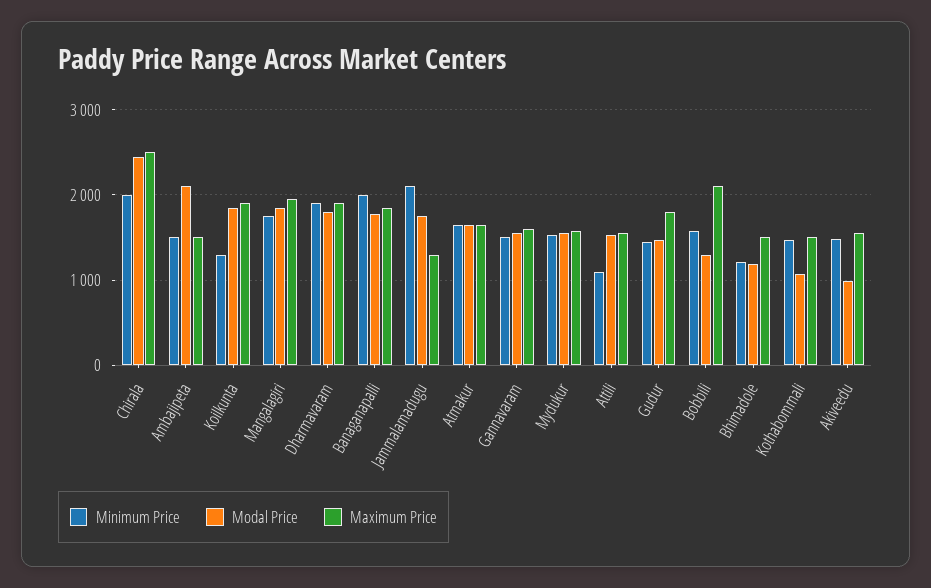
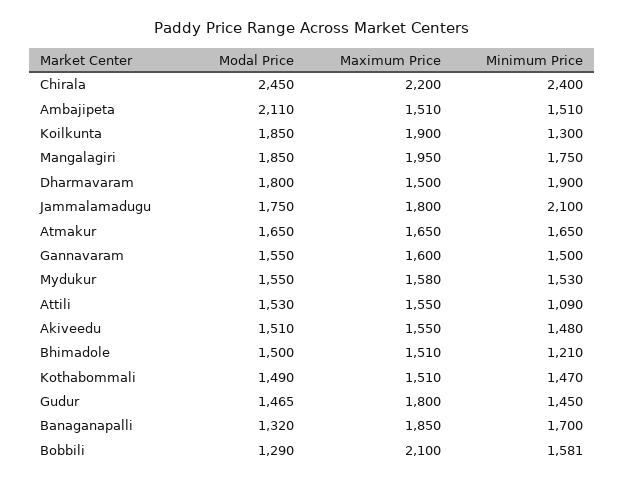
  {
    "Minimum Price": {
-     "Chirala": 2000,
+     "Chirala": 2400,
      "Ambajipeta": 1510,
      "Koilkunta": 1300,
      "Mangalagiri": 1750,
      "Dharmavaram": 1900,
-     "Banaganapalli": 2000,
+     "Banaganapalli": 1700,
      "Jammalamadugu": 2100,
      "Atmakur": 1650,
      "Gannavaram": 1500,
      "Mydukur": 1530,
      "Attili": 1090,
      "Gudur": 1450,
      "Bobbili": 1581,
      "Bhimadole": 1210,
      "Kothabommali": 1470,
      "Akiveedu": 1480
    },
    "Modal Price": {
      "Chirala": 2450,
      "Ambajipeta": 2110,
      "Koilkunta": 1850,
      "Mangalagiri": 1850,
      "Dharmavaram": 1800,
-     "Banaganapalli": 1800,
+     "Banaganapalli": 1320,
      "Jammalamadugu": 1750,
      "Atmakur": 1650,
      "Gannavaram": 1550,
      "Mydukur": 1550,
      "Attili": 1530,
      "Gudur": 1465,
      "Bobbili": 1290,
-     "Bhimadole": 1200,
+     "Bhimadole": 1500,
-     "Kothabommali": 1100,
+     "Kothabommali": 1490,
-     "Akiveedu": 1000
+     "Akiveedu": 1510
    },
    "Maximum Price": {
-     "Chirala": 2500,
+     "Chirala": 2200,
      "Ambajipeta": 1510,
      "Koilkunta": 1900,
      "Mangalagiri": 1950,
-     "Dharmavaram": 1900,
+     "Dharmavaram": 1500,
      "Banaganapalli": 1850,
-     "Jammalamadugu": 1300,
+     "Jammalamadugu": 1800,
      "Atmakur": 1650,
      "Gannavaram": 1600,
      "Mydukur": 1580,
      "Attili": 1550,
      "Gudur": 1800,
      "Bobbili": 2100,
      "Bhimadole": 1510,
      "Kothabommali": 1510,
      "Akiveedu": 1550
    }
  }

